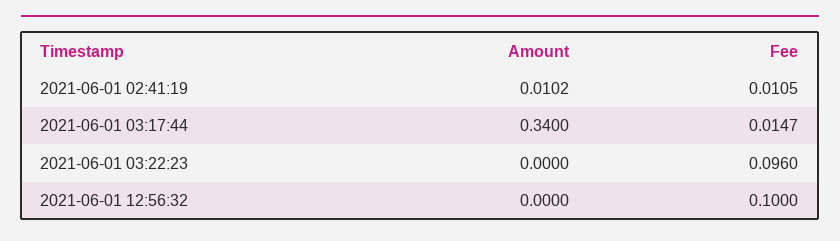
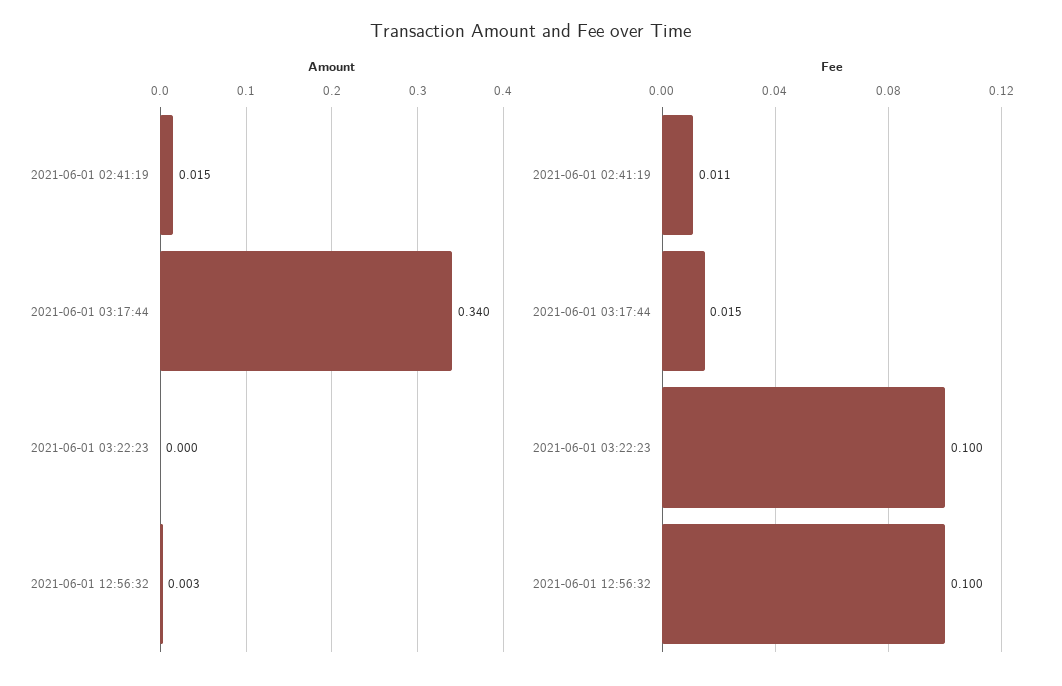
  {
    "Amount": {
-     "2021-06-01 02:41:19": 0.0102,
+     "2021-06-01 02:41:19": 0.015,
      "2021-06-01 03:17:44": 0.34,
      "2021-06-01 03:22:23": 0,
-     "2021-06-01 12:56:32": 0
+     "2021-06-01 12:56:32": 0.003
    },
    "Fee": {
      "2021-06-01 02:41:19": 0.0105,
      "2021-06-01 03:17:44": 0.0147,
-     "2021-06-01 03:22:23": 0.096,
+     "2021-06-01 03:22:23": 0.1,
      "2021-06-01 12:56:32": 0.1
    }
  }

